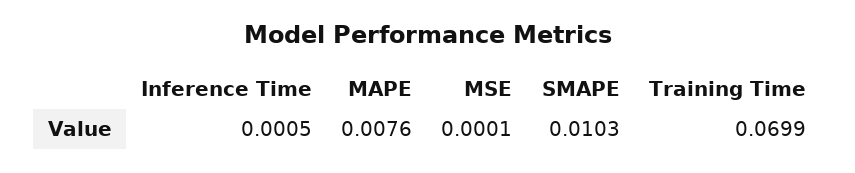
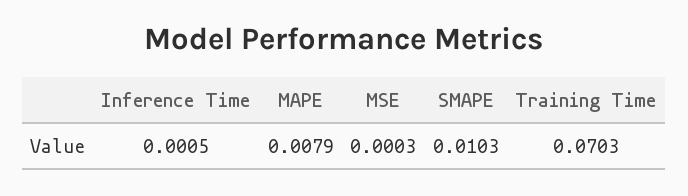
  {
    "Inference Time": 0.0005,
-   "MAPE": 0.0076,
+   "MAPE": 0.0079,
-   "MSE": 0.0001,
+   "MSE": 0.0003,
    "SMAPE": 0.0103,
-   "Training Time": 0.0699
+   "Training Time": 0.0703
  }

